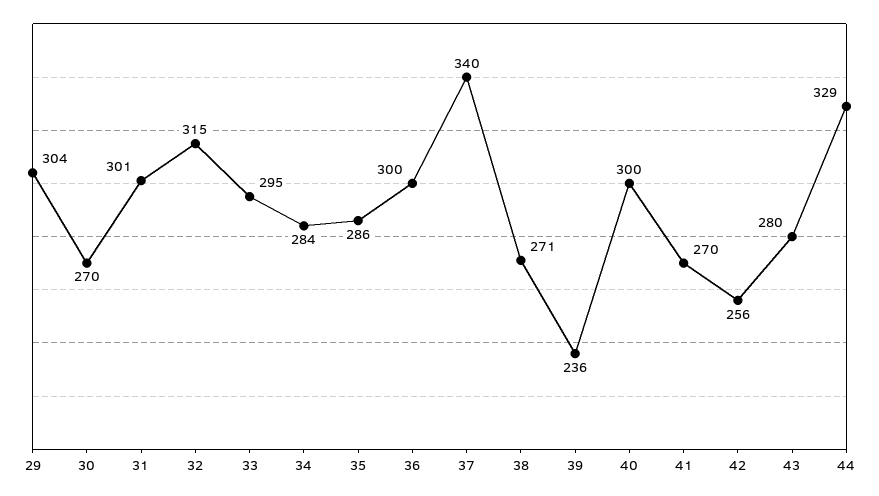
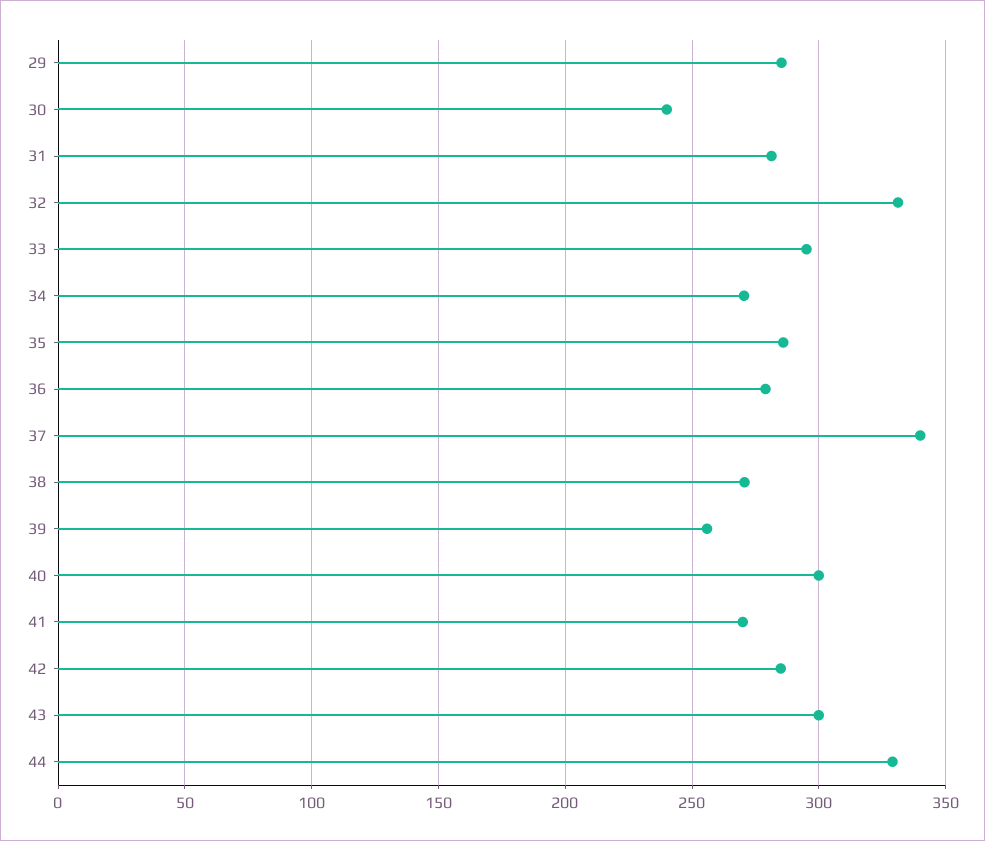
  {
-   "29": 304,
+   "29": 285,
-   "30": 270,
+   "30": 240,
-   "31": 301,
+   "31": 280,
-   "32": 315,
+   "32": 330,
    "33": 295,
-   "34": 284,
+   "34": 270,
    "35": 286,
-   "36": 300,
+   "36": 280,
    "37": 340,
    "38": 271,
-   "39": 236,
+   "39": 255,
    "40": 300,
    "41": 270,
-   "42": 256,
+   "42": 285,
-   "43": 280,
+   "43": 300,
    "44": 329
  }

